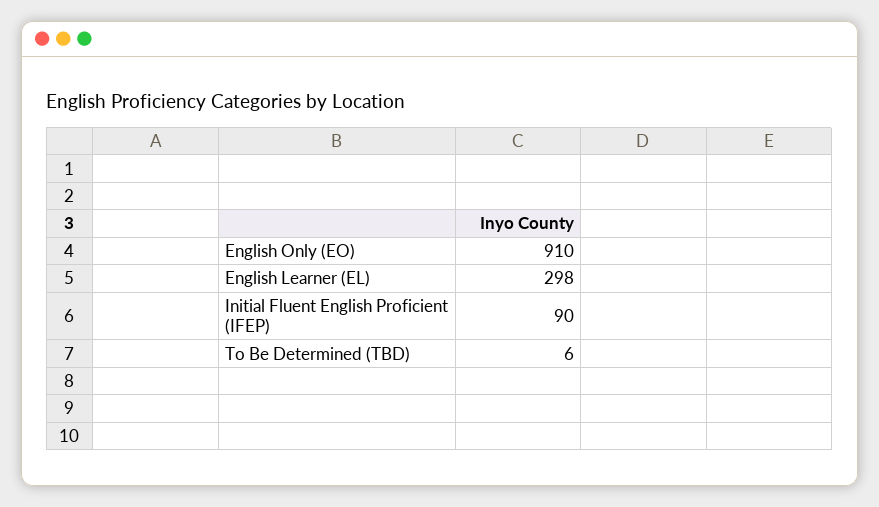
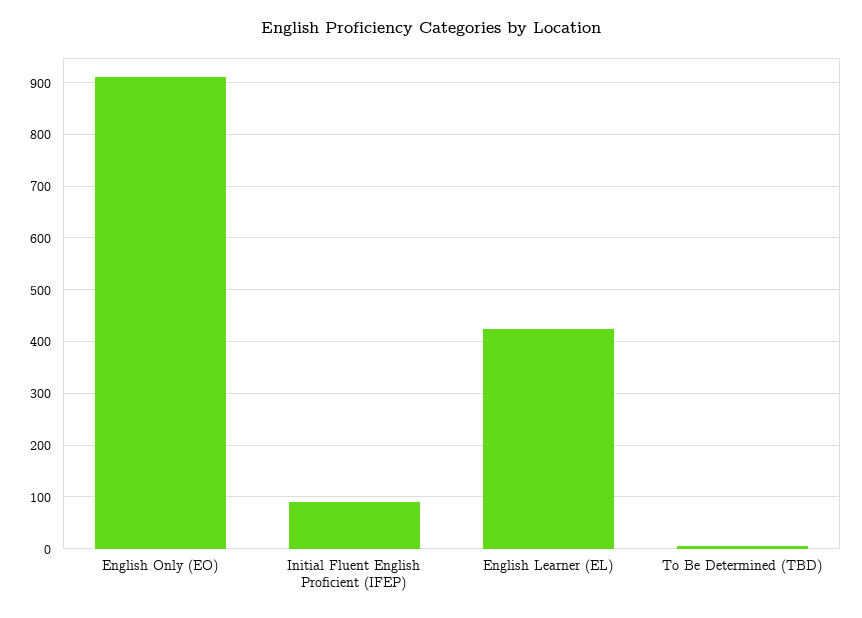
  {
    "English Only (EO)": 910,
-   "English Learner (EL)": 298,
+   "English Learner (EL)": 420,
    "Initial Fluent English Proficient (IFEP)": 90,
    "To Be Determined (TBD)": 6
  }

